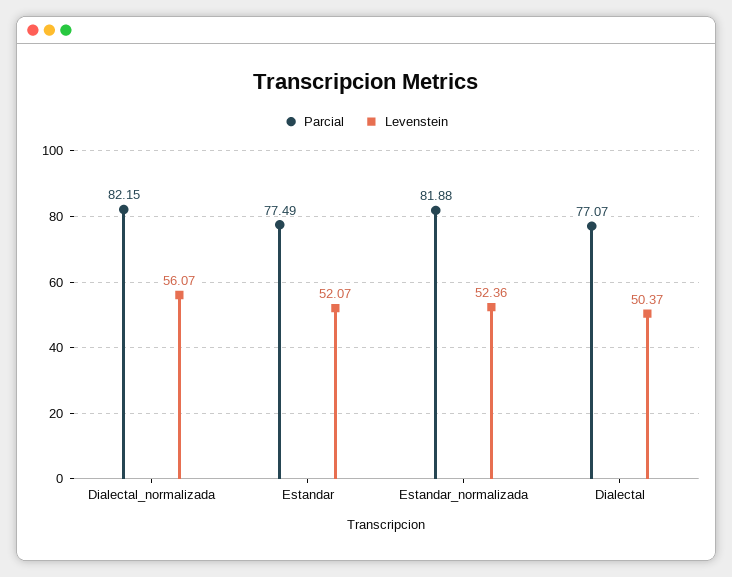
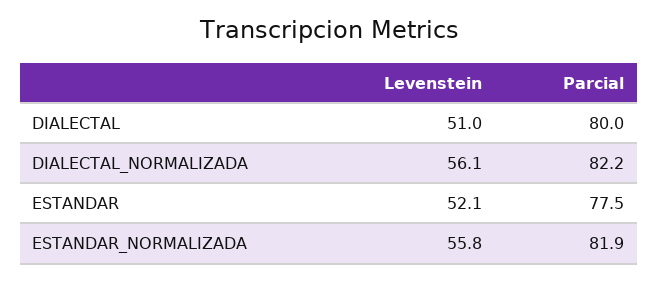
  {
    "Parcial": {
      "Dialectal_normalizada": 82.15,
      "Estandar": 77.49,
      "Estandar_normalizada": 81.88,
-     "Dialectal": 77.07
+     "Dialectal": 80
    },
    "Levenstein": {
      "Dialectal_normalizada": 56.07,
      "Estandar": 52.07,
-     "Estandar_normalizada": 52.36,
+     "Estandar_normalizada": 55.8,
-     "Dialectal": 50.37
+     "Dialectal": 51
    }
  }

